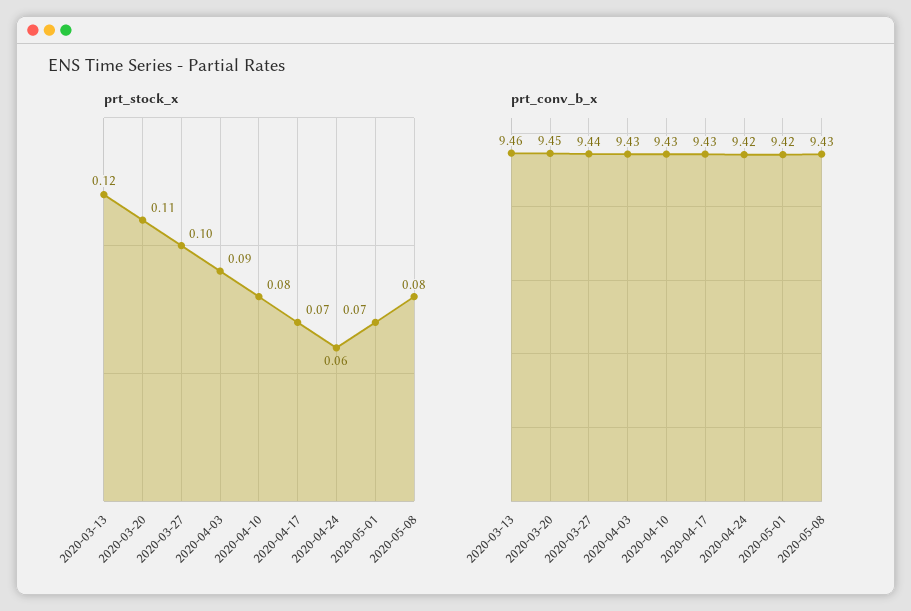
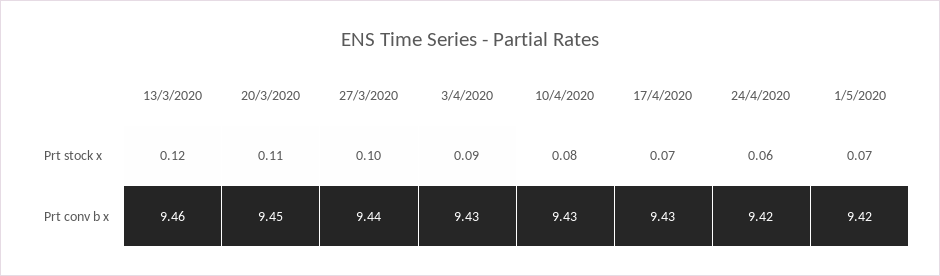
  {
    "prt_stock_x": {
      "2020-03-13": 0.12,
      "2020-03-20": 0.11,
      "2020-03-27": 0.1,
      "2020-04-03": 0.09,
      "2020-04-10": 0.08,
      "2020-04-17": 0.07,
      "2020-04-24": 0.06,
-     "2020-05-01": 0.07,
+     "2020-05-01": 0.07
-     "2020-05-08": 0.08
    },
    "prt_conv_b_x": {
      "2020-03-13": 9.46,
      "2020-03-20": 9.45,
      "2020-03-27": 9.44,
      "2020-04-03": 9.43,
      "2020-04-10": 9.43,
      "2020-04-17": 9.43,
      "2020-04-24": 9.42,
-     "2020-05-01": 9.42,
+     "2020-05-01": 9.42
-     "2020-05-08": 9.43
    }
  }

